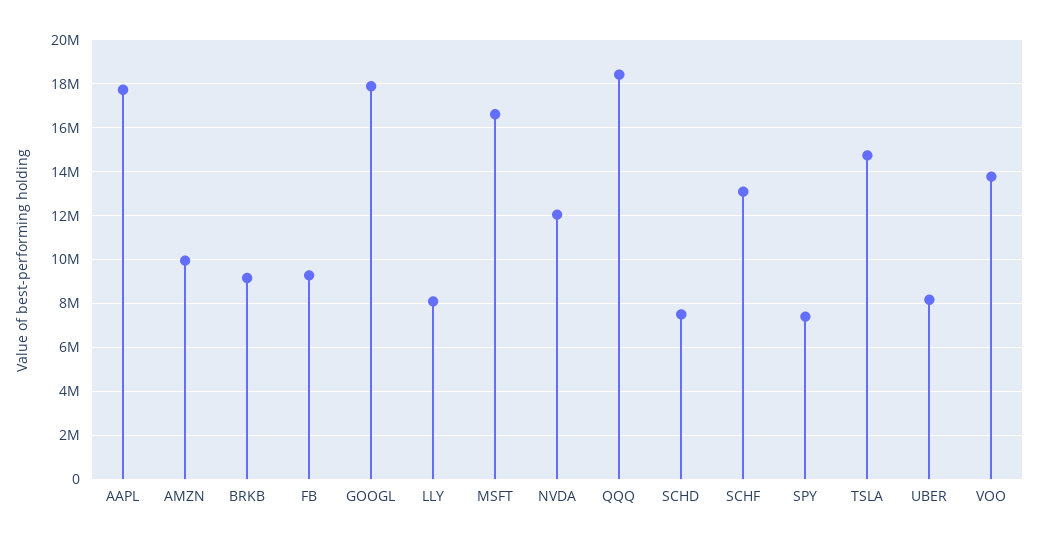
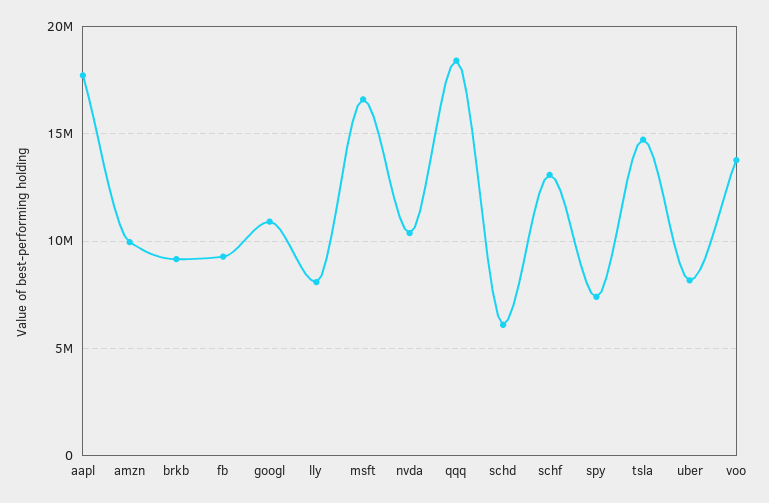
  {
    "AAPL": 17500000,
    "AMZN": 10000000,
    "BRKB": 9000000,
    "FB": 9500000,
-   "GOOGL": 18000000,
+   "GOOGL": 11000000,
    "LLY": 8000000,
    "MSFT": 16500000,
-   "NVDA": 12000000,
+   "NVDA": 10500000,
    "QQQ": 18500000,
-   "SCHD": 7500000,
+   "SCHD": 6000000,
    "SCHF": 13000000,
    "SPY": 7500000,
    "TSLA": 14500000,
    "UBER": 8000000,
    "VOO": 14000000
  }

